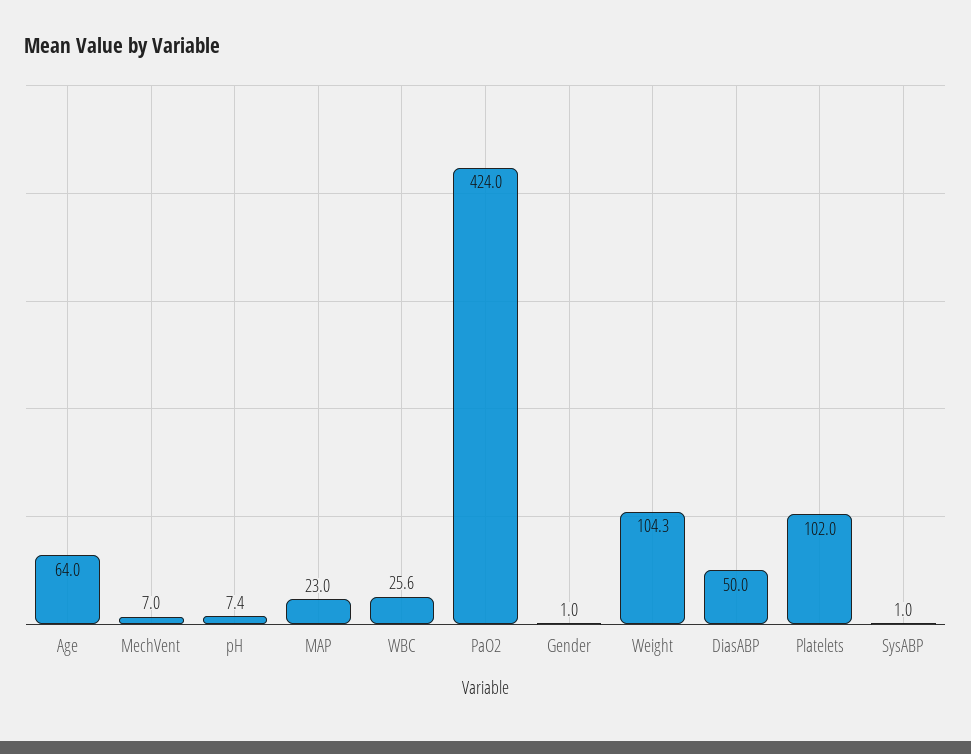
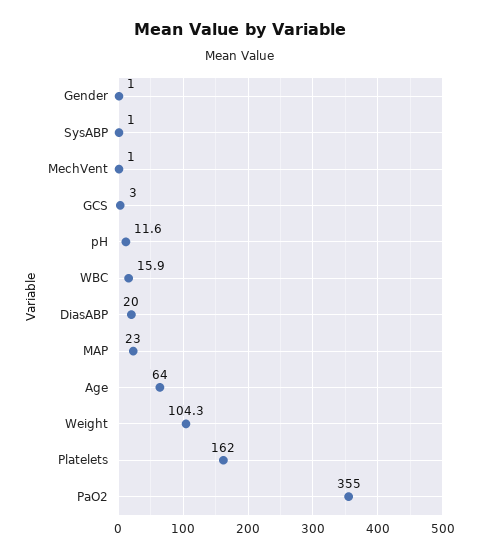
  {
    "Age": 64,
-   "MechVent": 7,
+   "MechVent": 1,
-   "pH": 7.4,
+   "pH": 11.6,
    "MAP": 23,
-   "WBC": 25.6,
+   "WBC": 15.9,
-   "PaO2": 424,
+   "PaO2": 355,
    "Gender": 1,
    "Weight": 104.3,
-   "DiasABP": 50,
+   "DiasABP": 20,
-   "Platelets": 102,
+   "Platelets": 162,
-   "SysABP": 1
+   "SysABP": 1,
+   "GCS": 3
  }

